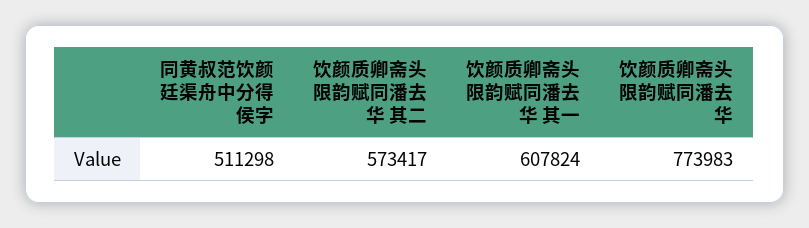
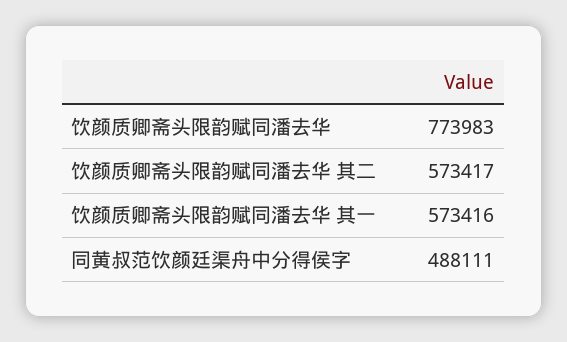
  {
-   "同黄叔范饮颜廷渠舟中分得侯字": 511298,
+   "同黄叔范饮颜廷渠舟中分得侯字": 488111,
    "饮颜质卿斋头限韵赋同潘去华 其二": 573417,
-   "饮颜质卿斋头限韵赋同潘去华 其一": 607824,
+   "饮颜质卿斋头限韵赋同潘去华 其一": 573416,
    "饮颜质卿斋头限韵赋同潘去华": 773983
  }

